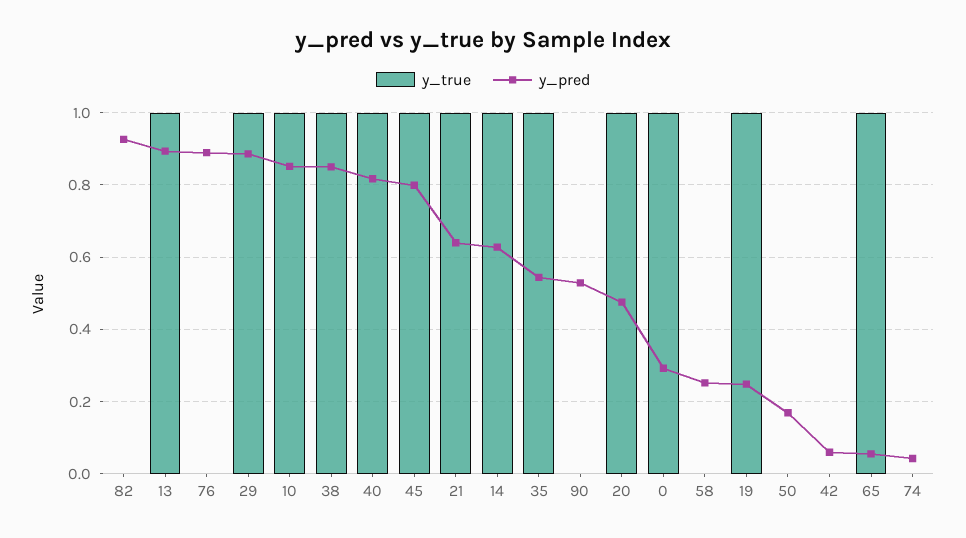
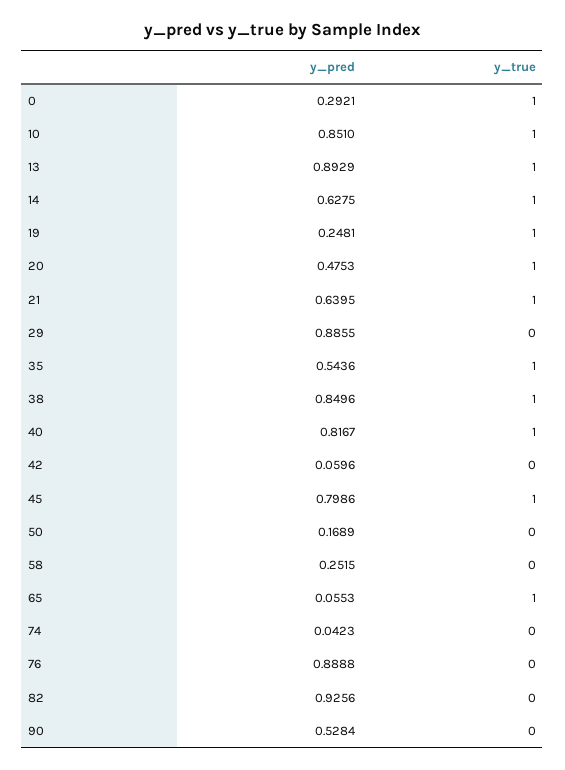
  {
    "y_true": {
      "82": 0,
      "13": 1,
      "76": 0,
-     "29": 1,
+     "29": 0,
      "10": 1,
      "38": 1,
      "40": 1,
      "45": 1,
      "21": 1,
      "14": 1,
      "35": 1,
      "90": 0,
      "20": 1,
      "0": 1,
      "58": 0,
      "19": 1,
      "50": 0,
      "42": 0,
      "65": 1,
      "74": 0
    },
    "y_pred": {
      "82": 0.9256,
      "13": 0.8929,
      "76": 0.8888,
      "29": 0.8855,
      "10": 0.851,
      "38": 0.8496,
      "40": 0.8167,
      "45": 0.7986,
      "21": 0.6395,
      "14": 0.6275,
      "35": 0.5436,
      "90": 0.5284,
      "20": 0.4753,
      "0": 0.2921,
      "58": 0.2515,
      "19": 0.2481,
      "50": 0.1689,
      "42": 0.0596,
      "65": 0.0553,
      "74": 0.0423
    }
  }

